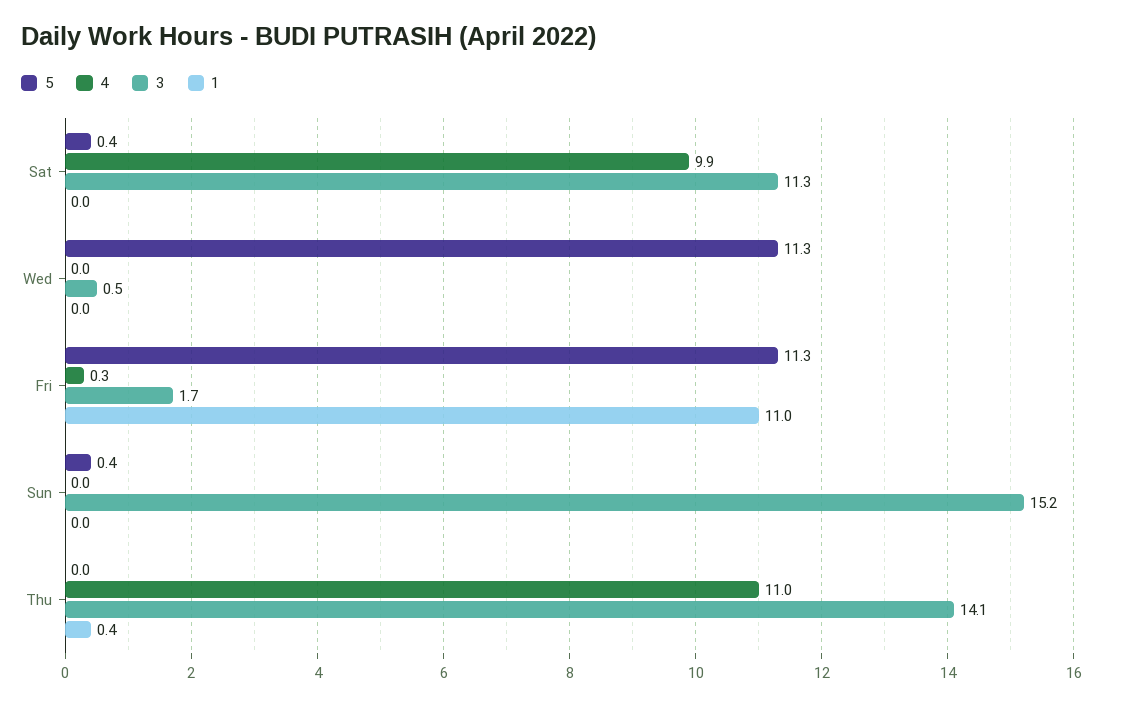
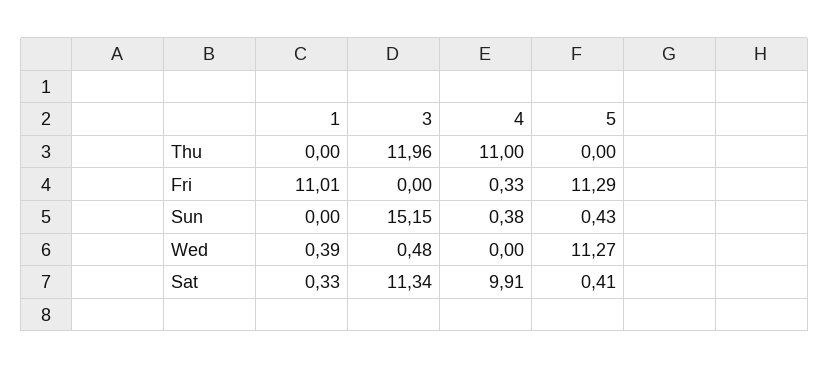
  {
    "5": {
      "Sat": 0.41,
      "Wed": 11.27,
      "Fri": 11.29,
      "Sun": 0.43,
      "Thu": 0
    },
    "4": {
      "Sat": 9.91,
      "Wed": 0,
      "Fri": 0.33,
-     "Sun": 0,
+     "Sun": 0.38,
      "Thu": 11
    },
    "3": {
      "Sat": 11.34,
      "Wed": 0.48,
-     "Fri": 1.7,
+     "Fri": 0,
      "Sun": 15.15,
-     "Thu": 14.1
+     "Thu": 11.96
    },
    "1": {
-     "Sat": 0,
+     "Sat": 0.33,
-     "Wed": 0,
+     "Wed": 0.39,
      "Fri": 11.01,
      "Sun": 0,
-     "Thu": 0.4
+     "Thu": 0
    }
  }

